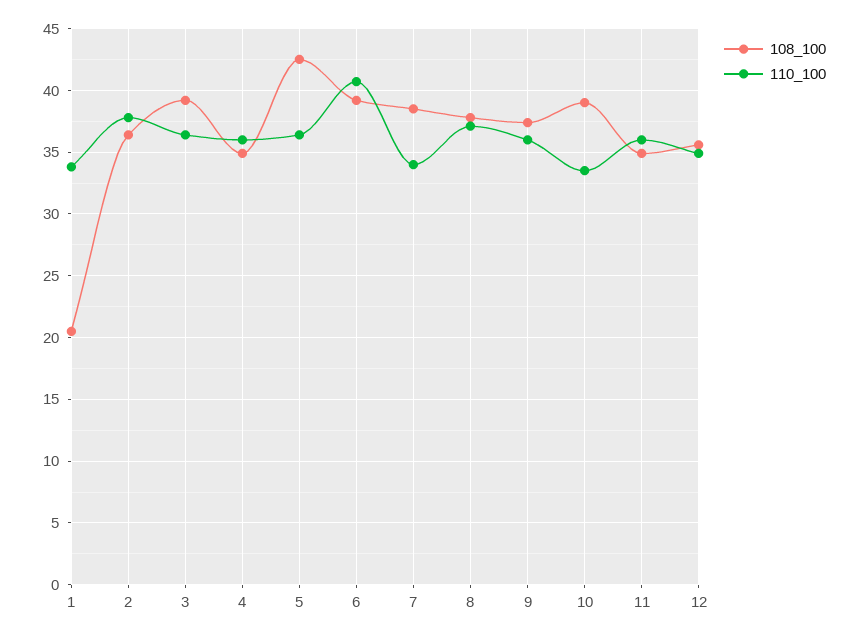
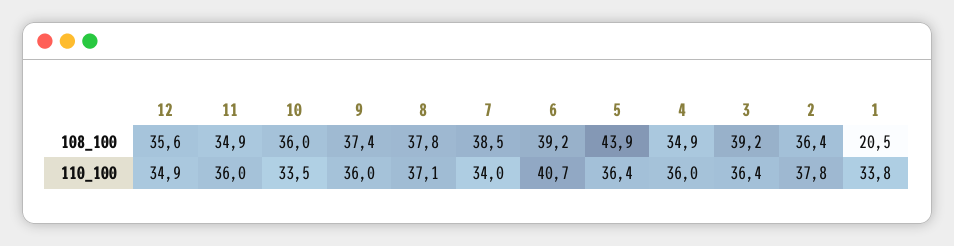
  {
    "108_100": {
      "1": 20.5,
      "2": 36.4,
      "3": 39.2,
      "4": 34.9,
-     "5": 42.5,
+     "5": 43.9,
      "6": 39.2,
      "7": 38.5,
      "8": 37.8,
      "9": 37.4,
-     "10": 39,
+     "10": 36,
      "11": 34.9,
      "12": 35.6
    },
    "110_100": {
      "1": 33.8,
      "2": 37.8,
      "3": 36.4,
      "4": 36,
      "5": 36.4,
      "6": 40.7,
      "7": 34,
      "8": 37.1,
      "9": 36,
      "10": 33.5,
      "11": 36,
      "12": 34.9
    }
  }

